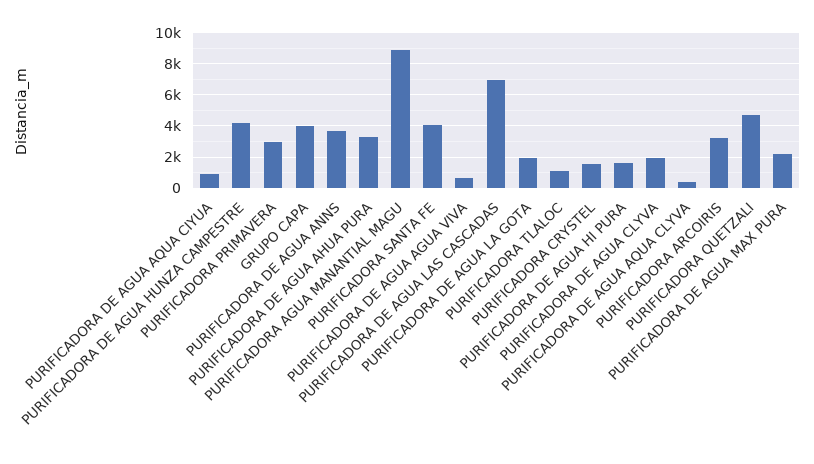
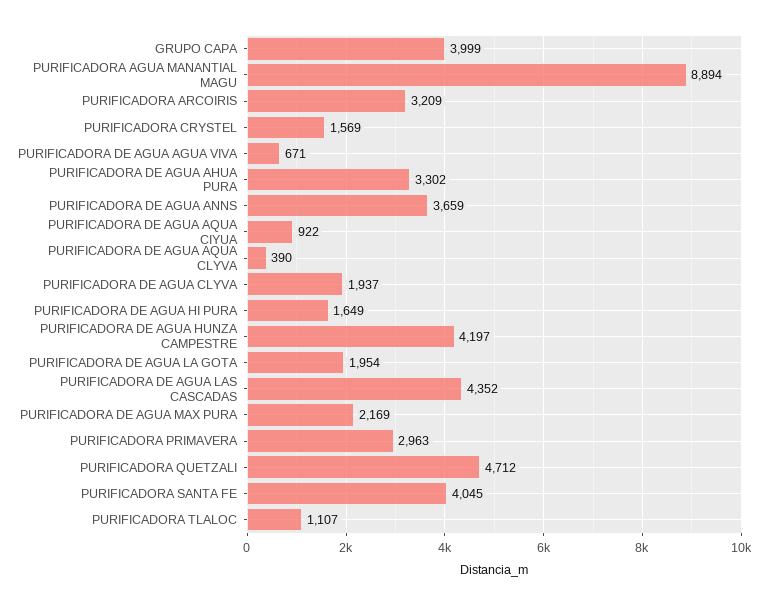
  {
    "PURIFICADORA DE AGUA AQUA CIYUA": 922,
    "PURIFICADORA DE AGUA HUNZA CAMPESTRE": 4197,
    "PURIFICADORA PRIMAVERA": 2963,
    "GRUPO CAPA": 3999,
    "PURIFICADORA DE AGUA ANNS": 3659,
    "PURIFICADORA DE AGUA AHUA PURA": 3302,
    "PURIFICADORA AGUA MANANTIAL MAGU": 8894,
    "PURIFICADORA SANTA FE": 4045,
    "PURIFICADORA DE AGUA AGUA VIVA": 671,
-   "PURIFICADORA DE AGUA LAS CASCADAS": 7000,
+   "PURIFICADORA DE AGUA LAS CASCADAS": 4352,
    "PURIFICADORA DE AGUA LA GOTA": 1954,
    "PURIFICADORA TLALOC": 1107,
    "PURIFICADORA CRYSTEL": 1569,
    "PURIFICADORA DE AGUA HI PURA": 1649,
    "PURIFICADORA DE AGUA CLYVA": 1937,
    "PURIFICADORA DE AGUA AQUA CLYVA": 390,
    "PURIFICADORA ARCOIRIS": 3209,
    "PURIFICADORA QUETZALI": 4712,
    "PURIFICADORA DE AGUA MAX PURA": 2169
  }

